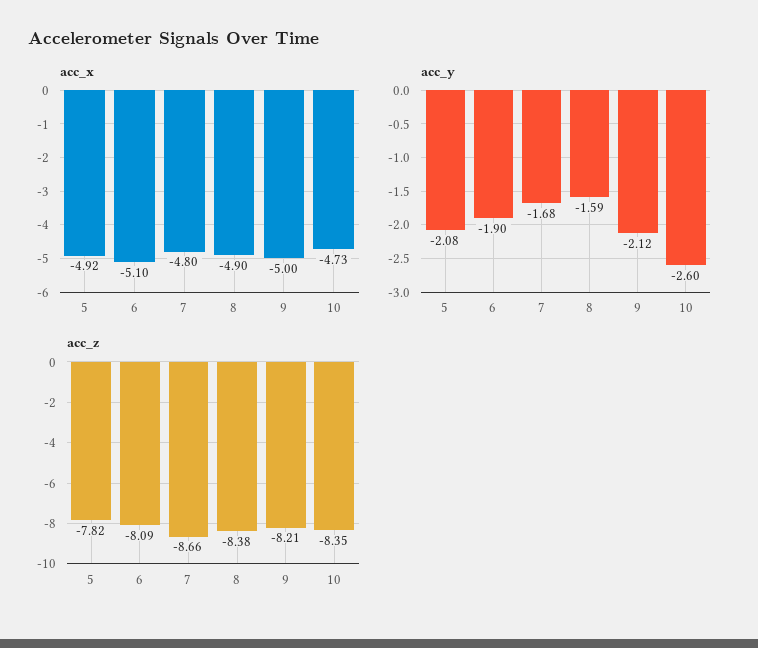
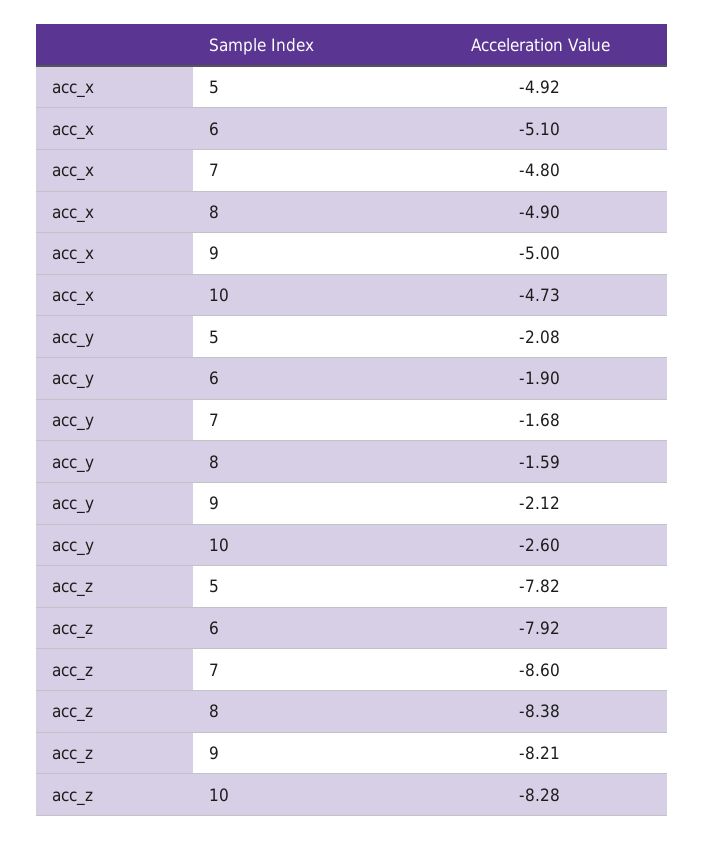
  {
    "acc_x": {
      "5": -4.92,
      "6": -5.1,
      "7": -4.8,
      "8": -4.9,
      "9": -5,
      "10": -4.73
    },
    "acc_y": {
      "5": -2.08,
      "6": -1.9,
      "7": -1.68,
      "8": -1.59,
      "9": -2.12,
      "10": -2.6
    },
    "acc_z": {
      "5": -7.82,
-     "6": -8.09,
+     "6": -7.92,
-     "7": -8.66,
+     "7": -8.6,
      "8": -8.38,
      "9": -8.21,
-     "10": -8.35
+     "10": -8.28
    }
  }

